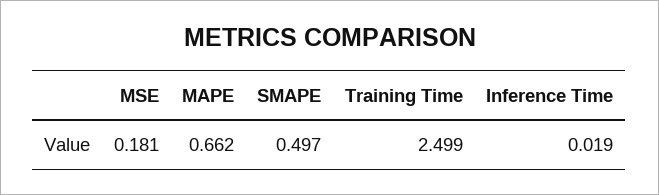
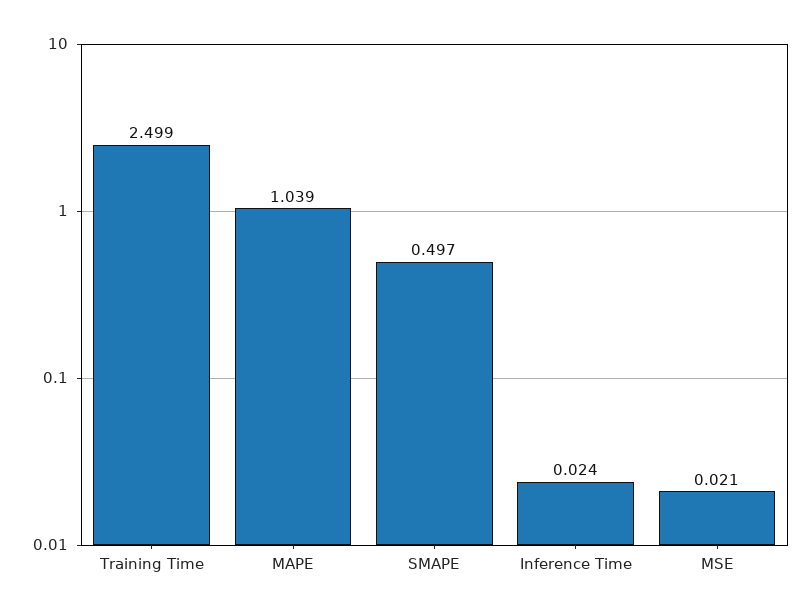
  {
-   "MSE": 0.181,
+   "MSE": 0.021,
-   "MAPE": 0.662,
+   "MAPE": 1.039,
    "SMAPE": 0.497,
    "Training Time": 2.499,
-   "Inference Time": 0.019
+   "Inference Time": 0.024
  }

